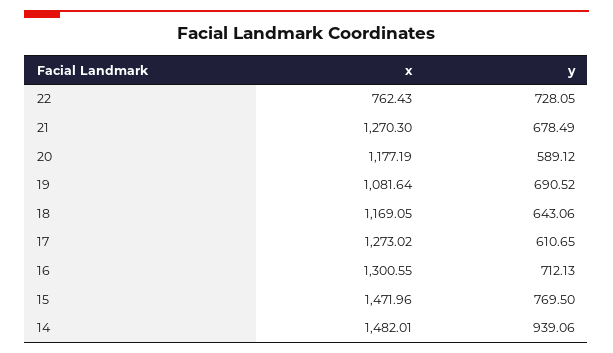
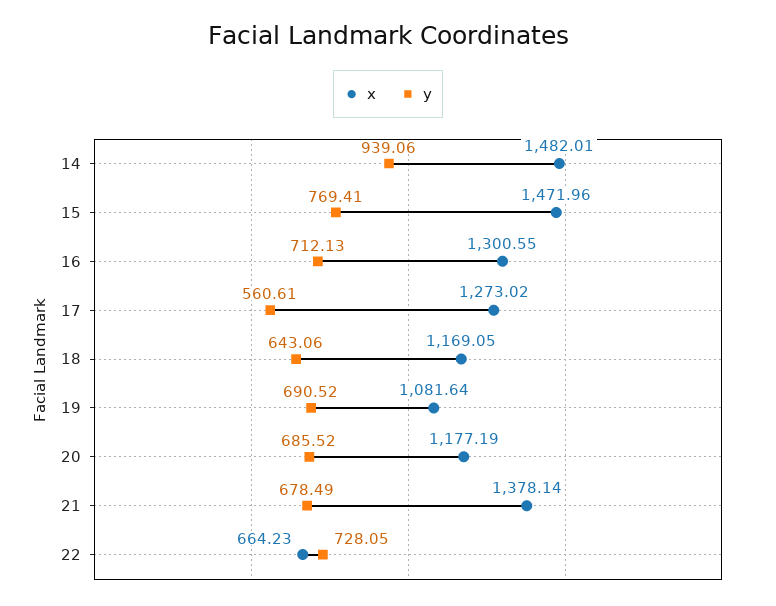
  {
    "x": {
-     "22": 762.43,
+     "22": 664.23,
-     "21": 1270.3,
+     "21": 1378.14,
      "20": 1177.19,
      "19": 1081.64,
      "18": 1169.05,
      "17": 1273.02,
      "16": 1300.55,
      "15": 1471.96,
      "14": 1482.01
    },
    "y": {
      "22": 728.05,
      "21": 678.49,
-     "20": 589.12,
+     "20": 685.52,
      "19": 690.52,
      "18": 643.06,
-     "17": 610.65,
+     "17": 560.61,
      "16": 712.13,
-     "15": 769.5,
+     "15": 769.41,
      "14": 939.06
    }
  }

